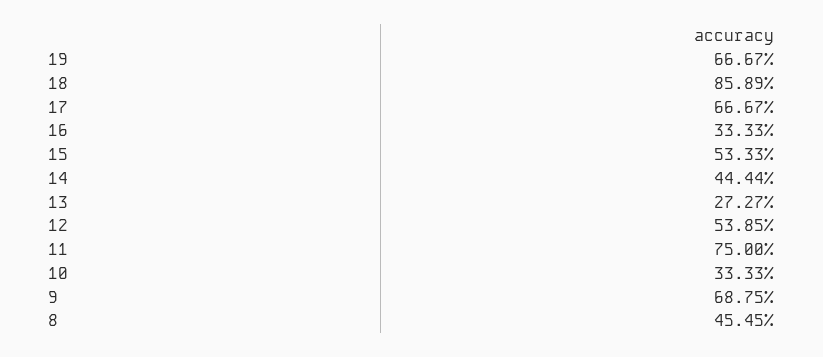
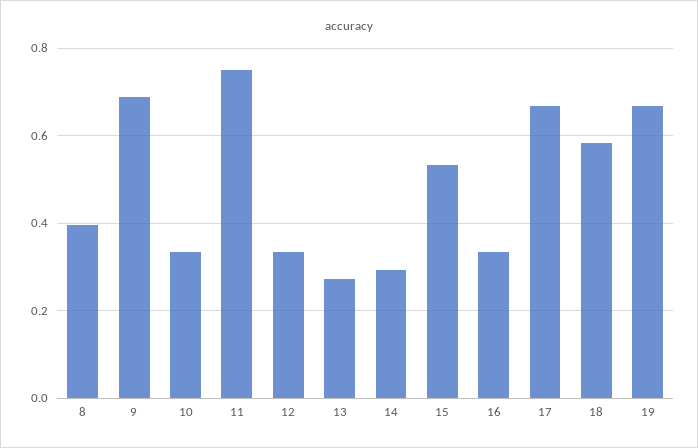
  {
    "19": 0.6667,
-   "18": 0.8589,
+   "18": 0.58,
    "17": 0.6667,
    "16": 0.3333,
    "15": 0.5333,
-   "14": 0.4444,
+   "14": 0.3,
    "13": 0.2727,
-   "12": 0.5385,
+   "12": 0.34,
    "11": 0.75,
    "10": 0.3333,
    "9": 0.6875,
-   "8": 0.4545
+   "8": 0.4
  }

